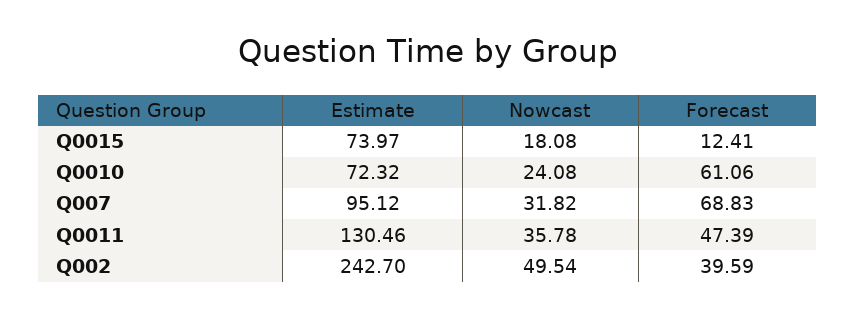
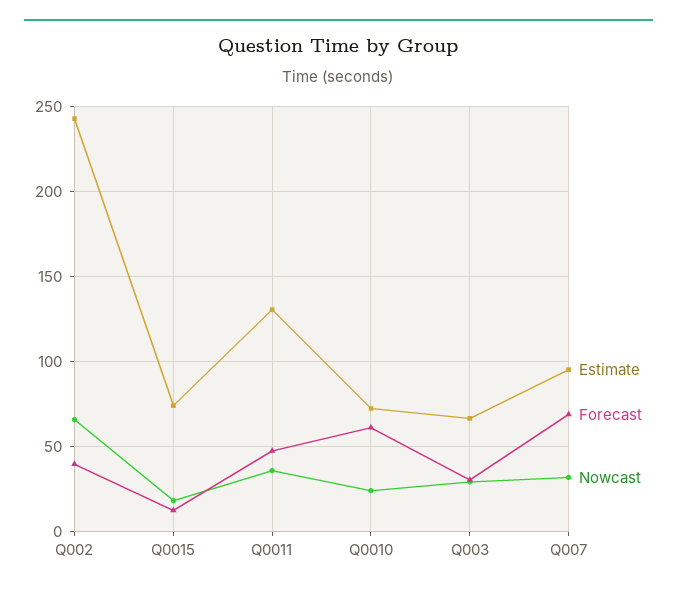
  {
    "Estimate": {
      "Q0015": 73.97,
      "Q0010": 72.32,
      "Q007": 95.12,
      "Q0011": 130.46,
-     "Q002": 242.7
+     "Q002": 242.7,
+     "Q003": 65
    },
    "Nowcast": {
      "Q0015": 18.08,
      "Q0010": 24.08,
      "Q007": 31.82,
      "Q0011": 35.78,
-     "Q002": 49.54
+     "Q002": 65,
+     "Q003": 30
    },
    "Forecast": {
      "Q0015": 12.41,
      "Q0010": 61.06,
      "Q007": 68.83,
      "Q0011": 47.39,
-     "Q002": 39.59
+     "Q002": 39.59,
+     "Q003": 30
    }
  }

